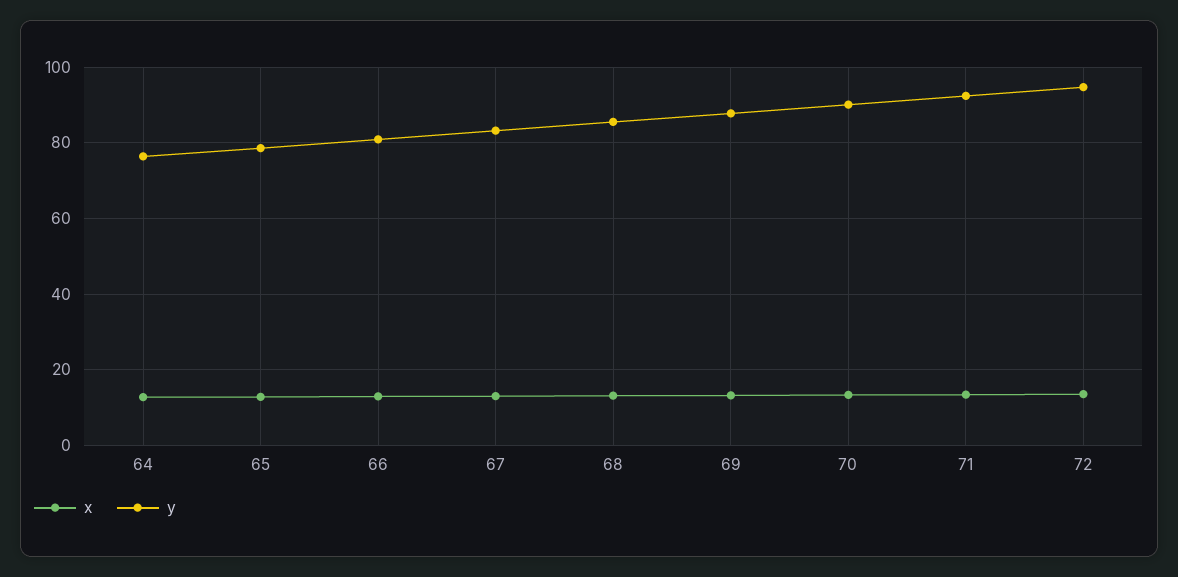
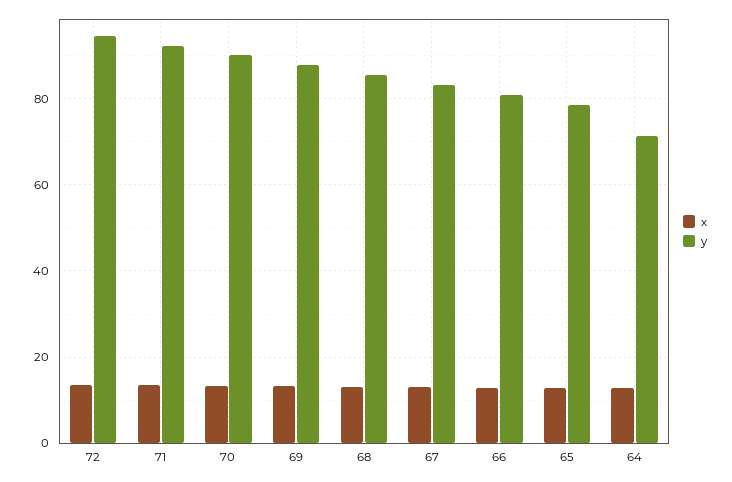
  {
    "x": {
      "64": 12,
      "65": 12,
      "66": 12,
      "67": 14,
      "68": 14,
      "69": 14,
      "70": 14,
      "71": 14,
      "72": 14
    },
    "y": {
-     "64": 76,
+     "64": 72,
      "65": 78,
      "66": 80,
      "67": 84,
      "68": 86,
      "69": 88,
      "70": 90,
      "71": 92,
      "72": 94
    }
  }

